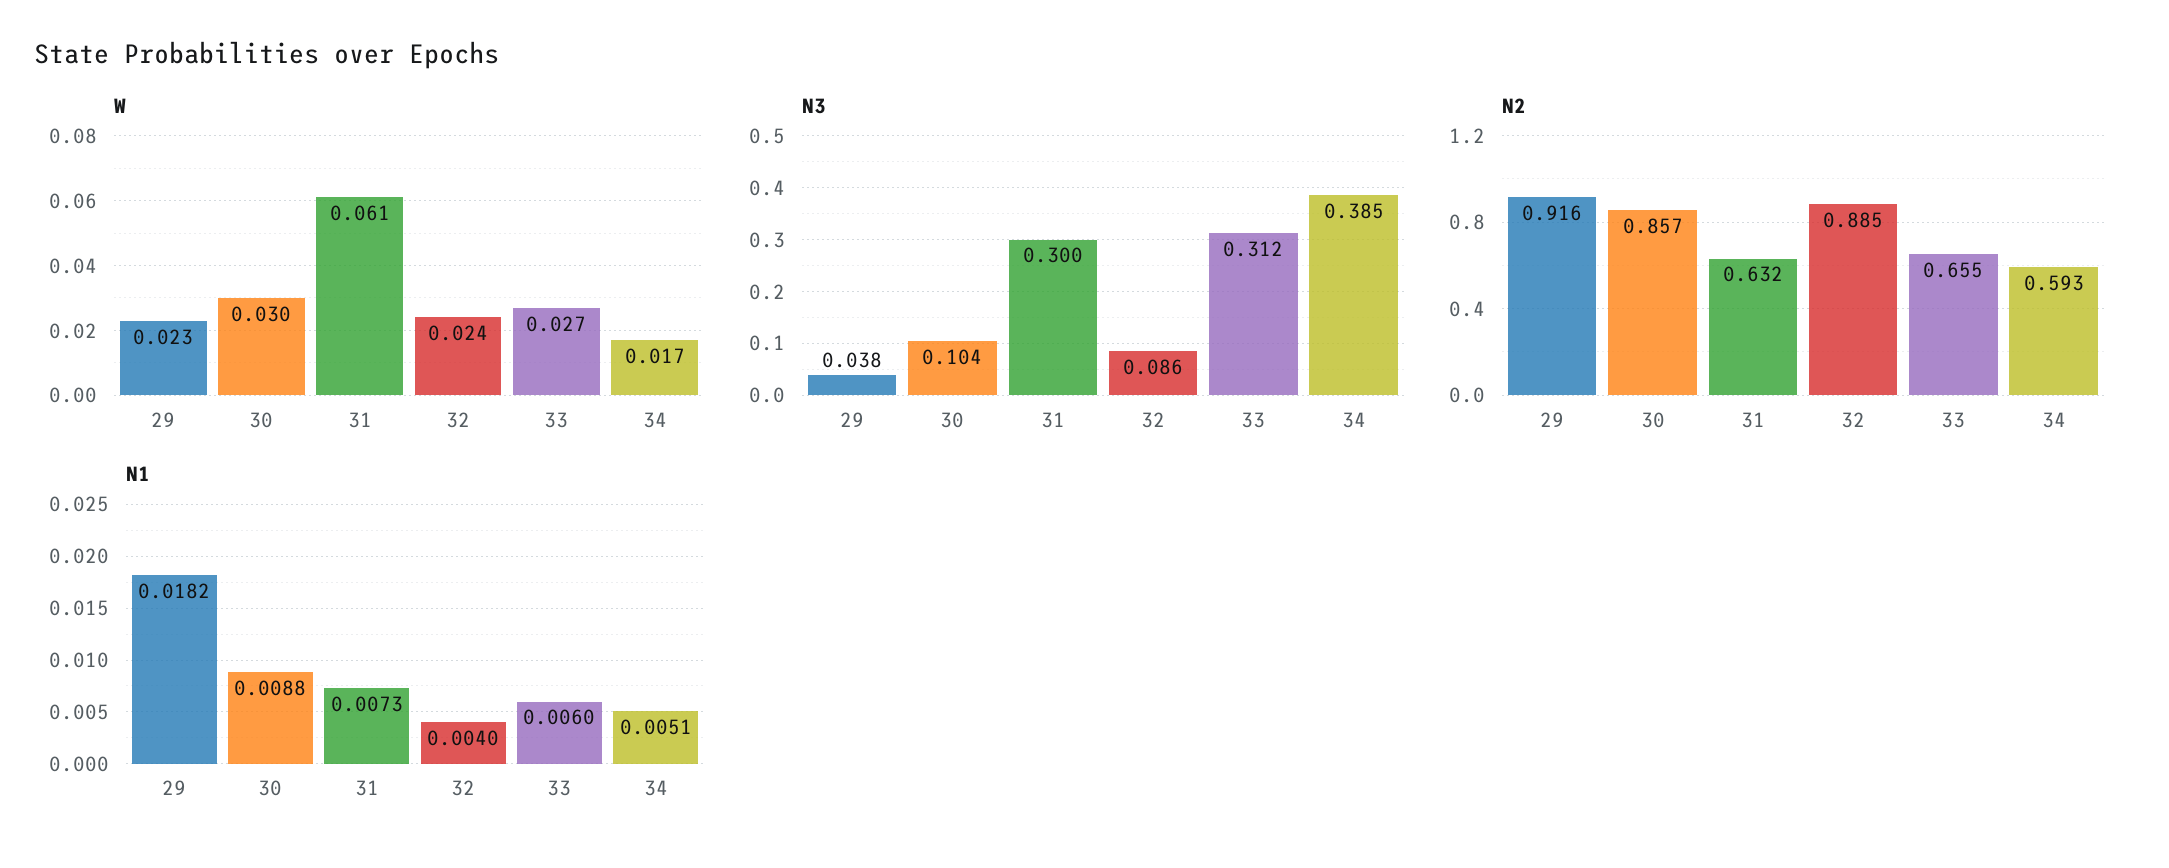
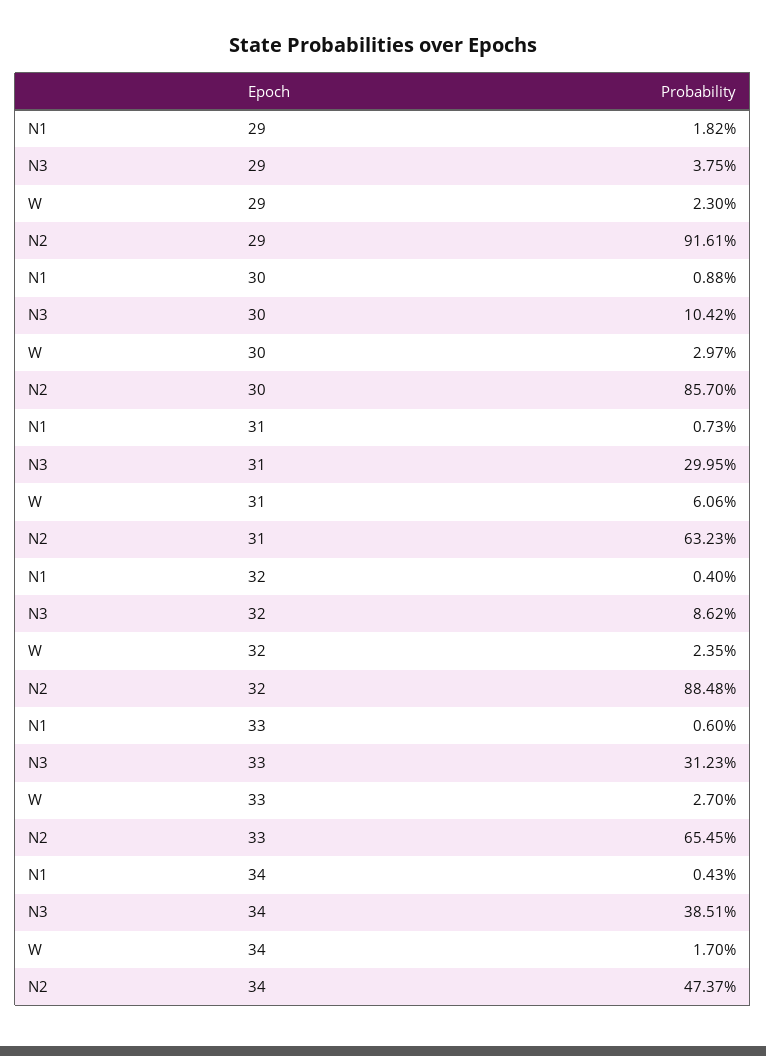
  {
    "W": {
      "29": 0.023,
      "30": 0.0297,
      "31": 0.0606,
      "32": 0.0235,
      "33": 0.027,
      "34": 0.017
    },
    "N3": {
      "29": 0.0375,
      "30": 0.1042,
      "31": 0.2995,
      "32": 0.0862,
      "33": 0.3123,
      "34": 0.3851
    },
    "N2": {
      "29": 0.9161,
      "30": 0.857,
      "31": 0.6323,
      "32": 0.8848,
      "33": 0.6545,
-     "34": 0.593
+     "34": 0.4737
    },
    "N1": {
      "29": 0.0182,
      "30": 0.0088,
      "31": 0.0073,
      "32": 0.004,
      "33": 0.006,
-     "34": 0.0051
+     "34": 0.0043
    }
  }

